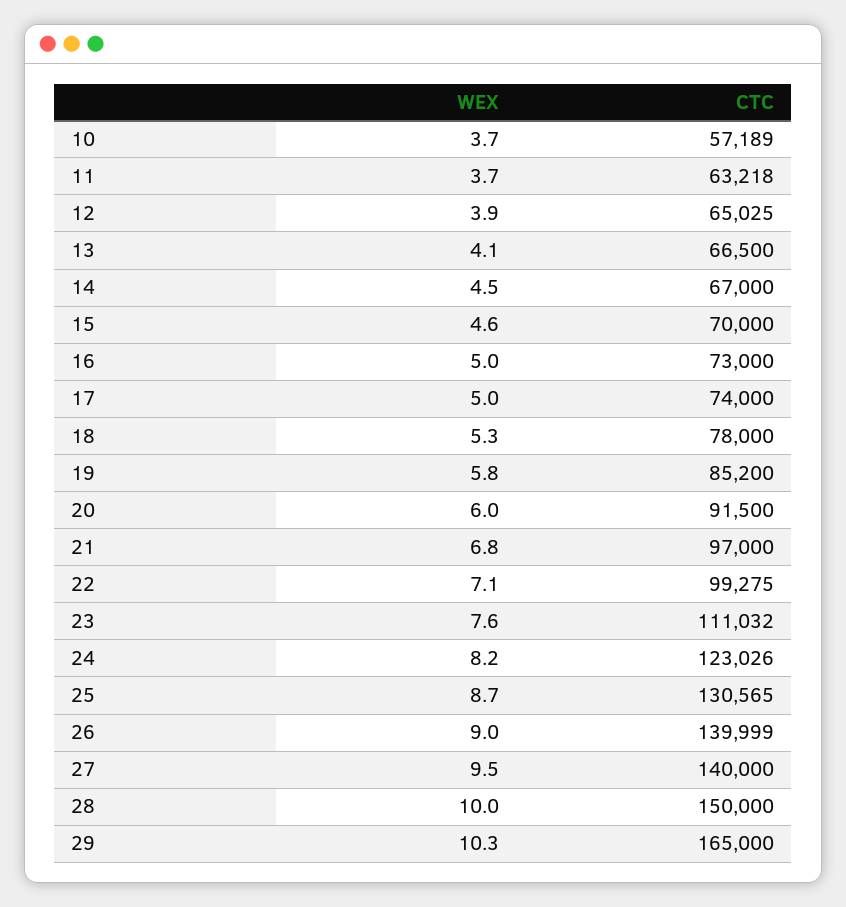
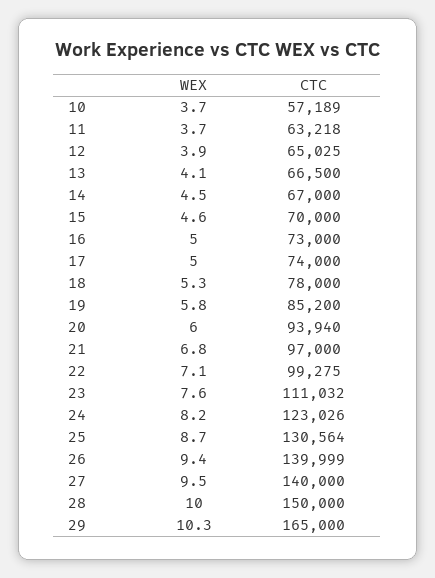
  {
    "WEX": {
      "10": 3.7,
      "11": 3.7,
      "12": 3.9,
      "13": 4.1,
      "14": 4.5,
      "15": 4.6,
      "16": 5,
      "17": 5,
      "18": 5.3,
      "19": 5.8,
      "20": 6,
      "21": 6.8,
      "22": 7.1,
      "23": 7.6,
      "24": 8.2,
      "25": 8.7,
-     "26": 9,
+     "26": 9.4,
      "27": 9.5,
      "28": 10,
      "29": 10.3
    },
    "CTC": {
      "10": 57189,
      "11": 63218,
      "12": 65025,
      "13": 66500,
      "14": 67000,
      "15": 70000,
      "16": 73000,
      "17": 74000,
      "18": 78000,
      "19": 85200,
-     "20": 91500,
+     "20": 93940,
      "21": 97000,
      "22": 99275,
      "23": 111032,
      "24": 123026,
-     "25": 130565,
+     "25": 130564,
      "26": 139999,
      "27": 140000,
      "28": 150000,
      "29": 165000
    }
  }

